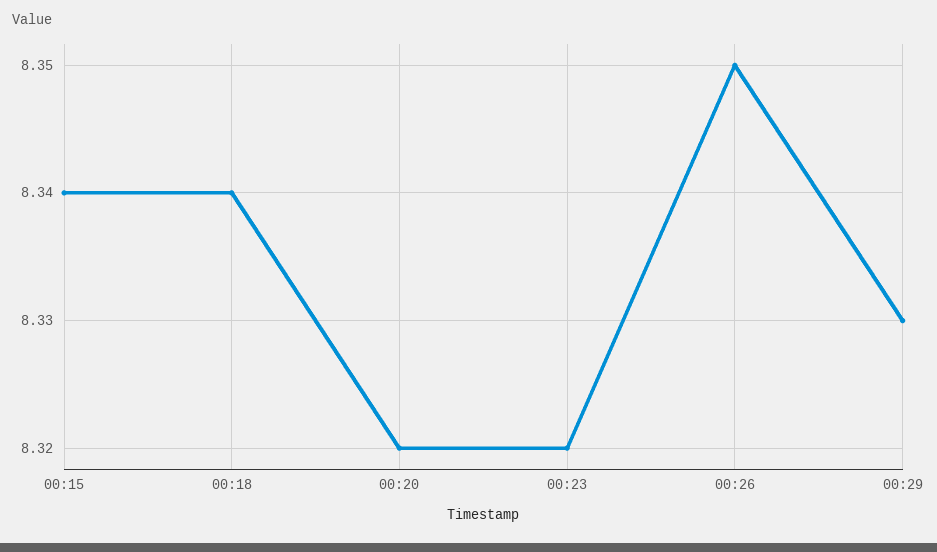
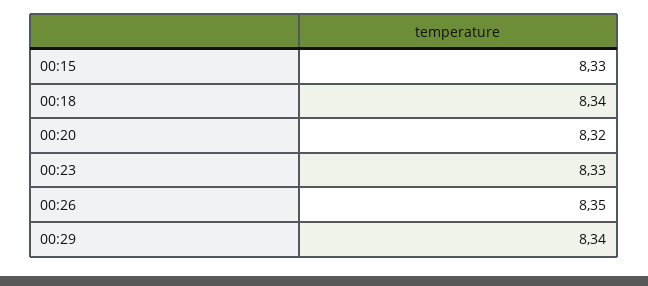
  {
-   "00:15": 8.34,
+   "00:15": 8.33,
    "00:18": 8.34,
    "00:20": 8.32,
-   "00:23": 8.32,
+   "00:23": 8.33,
    "00:26": 8.35,
-   "00:29": 8.33
+   "00:29": 8.34
  }

